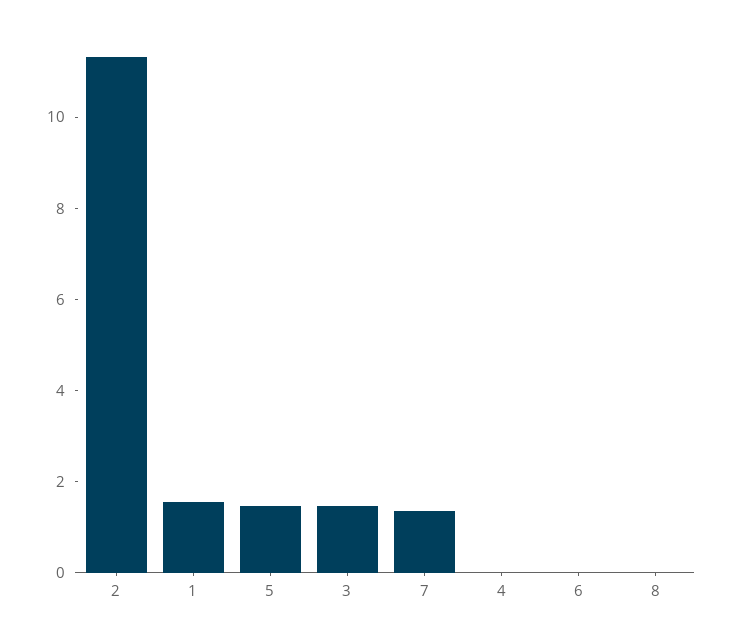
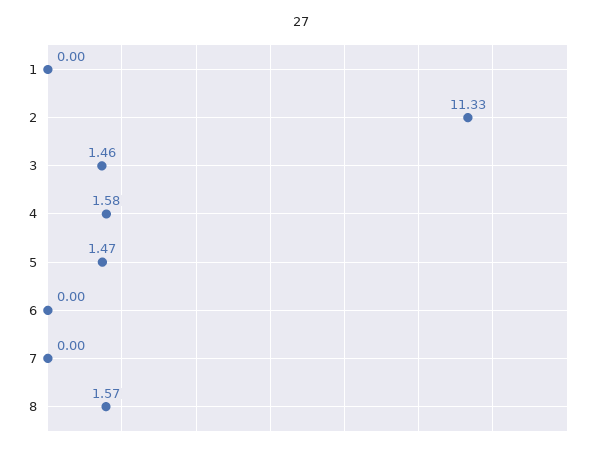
  {
    "2": 11.33,
-   "1": 1.5,
+   "1": 0,
    "5": 1.47,
    "3": 1.46,
-   "7": 1.5,
+   "7": 0,
-   "4": 0,
+   "4": 1.58,
    "6": 0,
-   "8": 0
+   "8": 1.57
  }

